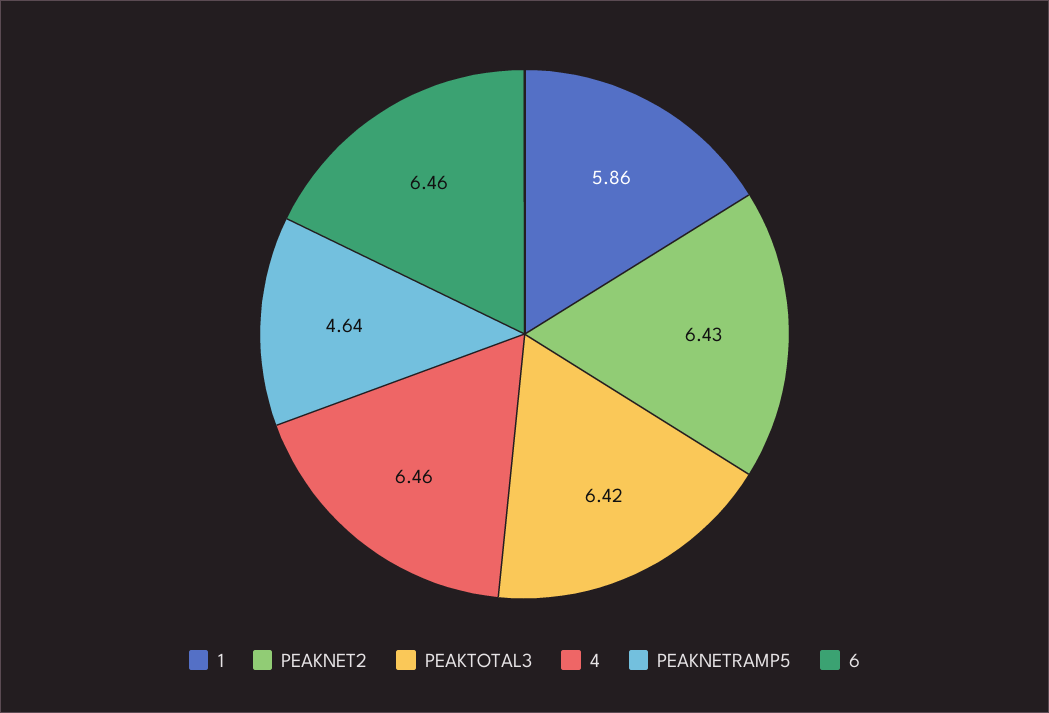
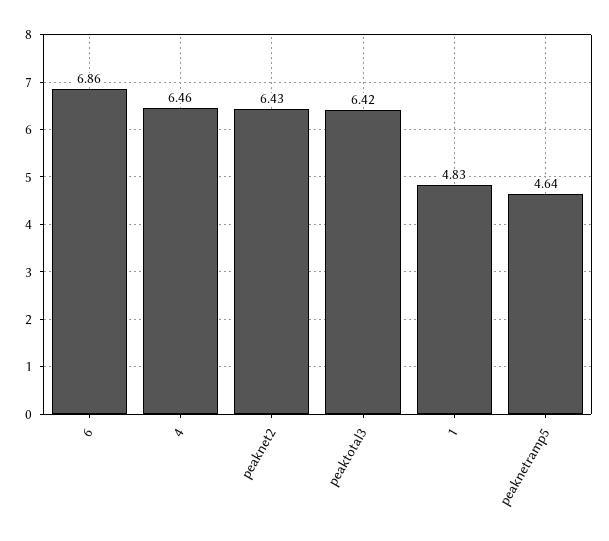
  {
-   "1": 5.86,
+   "1": 4.83,
    "PEAKNET2": 6.43,
    "PEAKTOTAL3": 6.42,
    "4": 6.46,
    "PEAKNETRAMP5": 4.64,
-   "6": 6.46
+   "6": 6.86
  }

